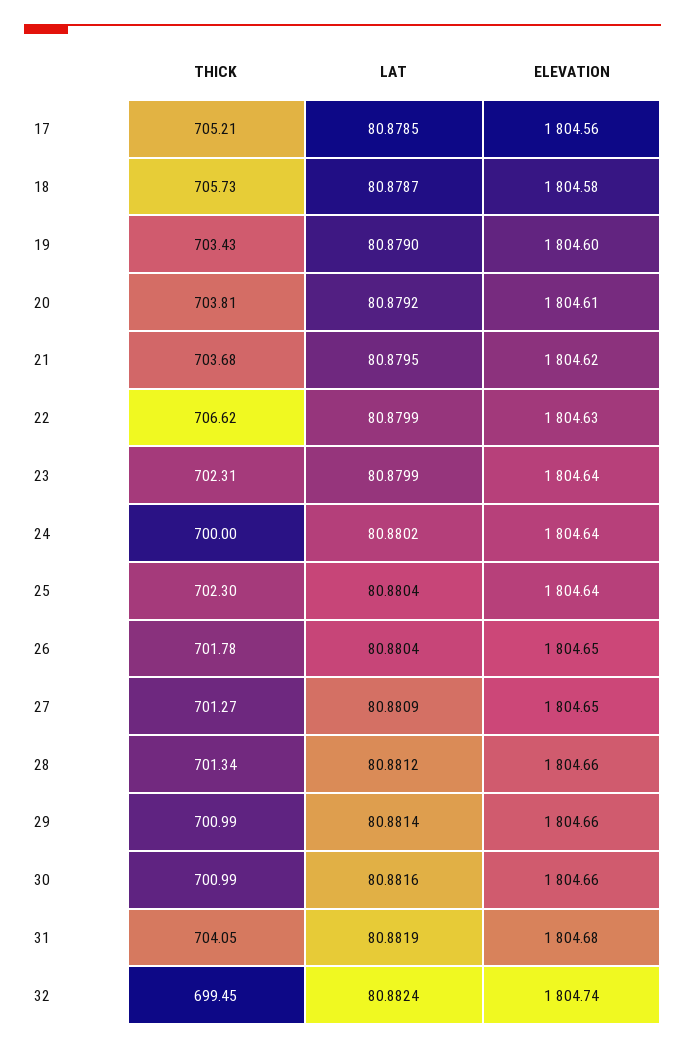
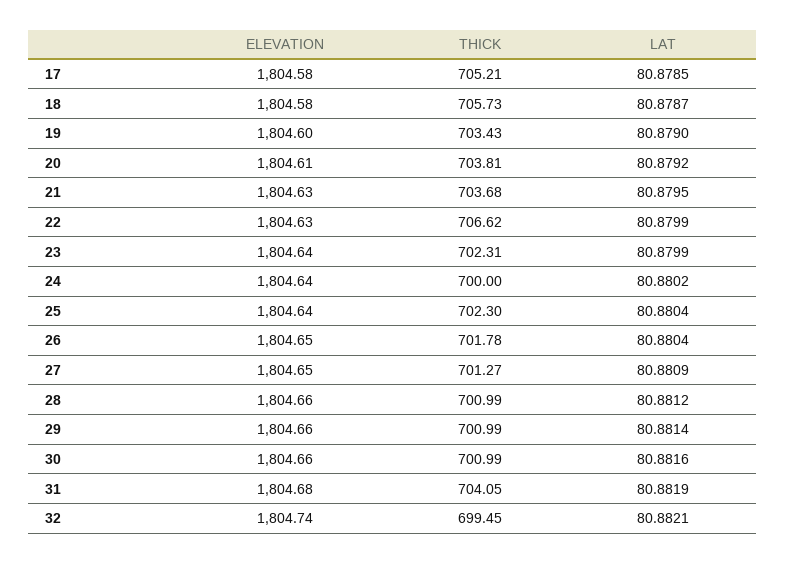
  {
    "THICK": {
      "17": 705.21,
      "18": 705.73,
      "19": 703.43,
      "20": 703.81,
      "21": 703.68,
      "22": 706.62,
      "23": 702.31,
      "24": 700,
      "25": 702.3,
      "26": 701.78,
      "27": 701.27,
-     "28": 701.34,
+     "28": 700.99,
      "29": 700.99,
      "30": 700.99,
      "31": 704.05,
      "32": 699.45
    },
    "LAT": {
      "17": 80.8785,
      "18": 80.8787,
      "19": 80.879,
      "20": 80.8792,
      "21": 80.8795,
      "22": 80.8799,
      "23": 80.8799,
      "24": 80.8802,
      "25": 80.8804,
      "26": 80.8804,
      "27": 80.8809,
      "28": 80.8812,
      "29": 80.8814,
      "30": 80.8816,
      "31": 80.8819,
-     "32": 80.8824
+     "32": 80.8821
    },
    "ELEVATION": {
-     "17": 1804.56,
+     "17": 1804.58,
      "18": 1804.58,
      "19": 1804.6,
      "20": 1804.61,
-     "21": 1804.62,
+     "21": 1804.63,
      "22": 1804.63,
      "23": 1804.64,
      "24": 1804.64,
      "25": 1804.64,
      "26": 1804.65,
      "27": 1804.65,
      "28": 1804.66,
      "29": 1804.66,
      "30": 1804.66,
      "31": 1804.68,
      "32": 1804.74
    }
  }

